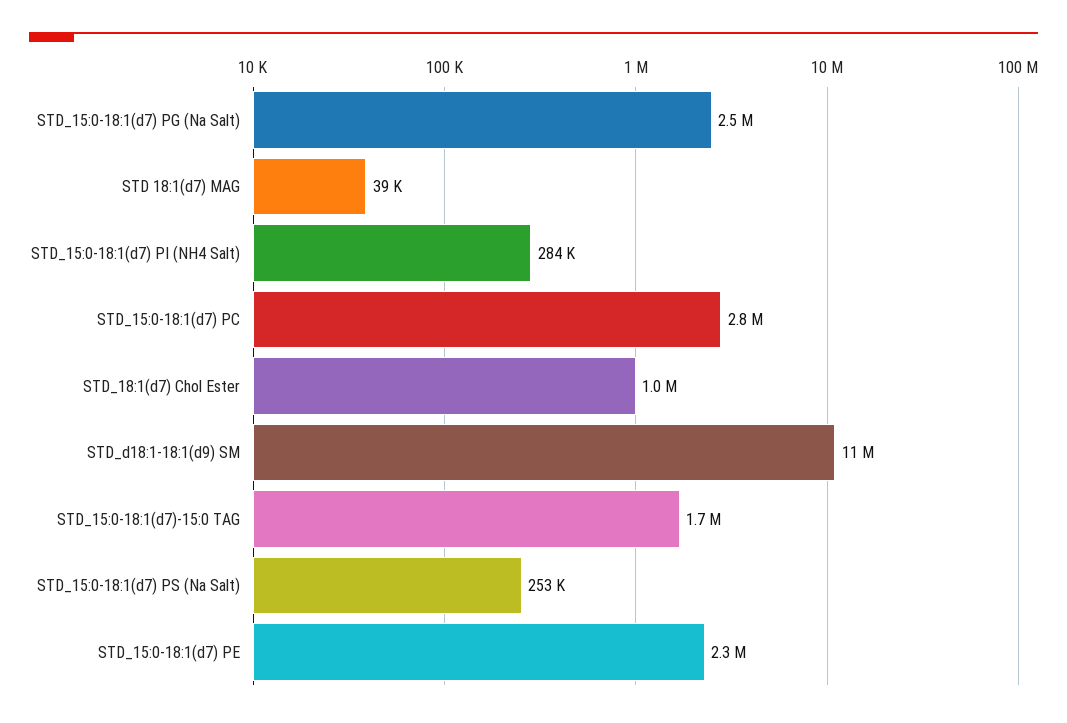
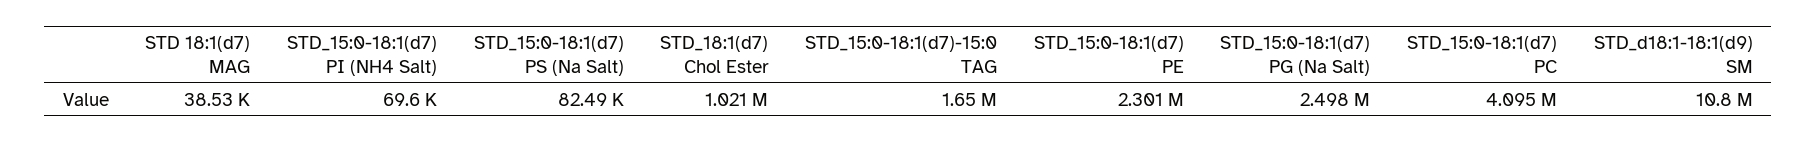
  {
    "STD_15:0-18:1(d7) PG (Na Salt)": 2498000,
    "STD 18:1(d7) MAG": 38530,
-   "STD_15:0-18:1(d7) PI (NH4 Salt)": 284000,
+   "STD_15:0-18:1(d7) PI (NH4 Salt)": 69600,
-   "STD_15:0-18:1(d7) PC": 2800000,
+   "STD_15:0-18:1(d7) PC": 4095000,
    "STD_18:1(d7) Chol Ester": 1021000,
    "STD_d18:1-18:1(d9) SM": 10800000,
    "STD_15:0-18:1(d7)-15:0 TAG": 1650000,
-   "STD_15:0-18:1(d7) PS (Na Salt)": 253000,
+   "STD_15:0-18:1(d7) PS (Na Salt)": 82490,
    "STD_15:0-18:1(d7) PE": 2301000
  }

